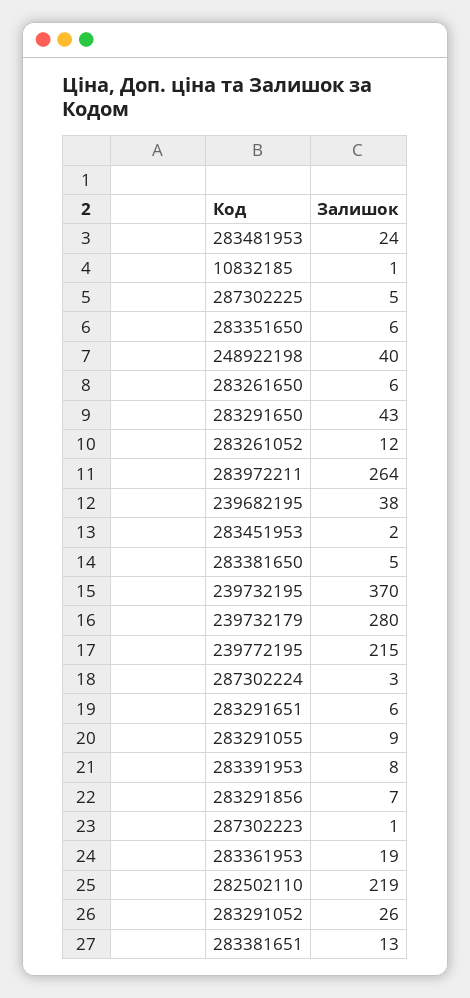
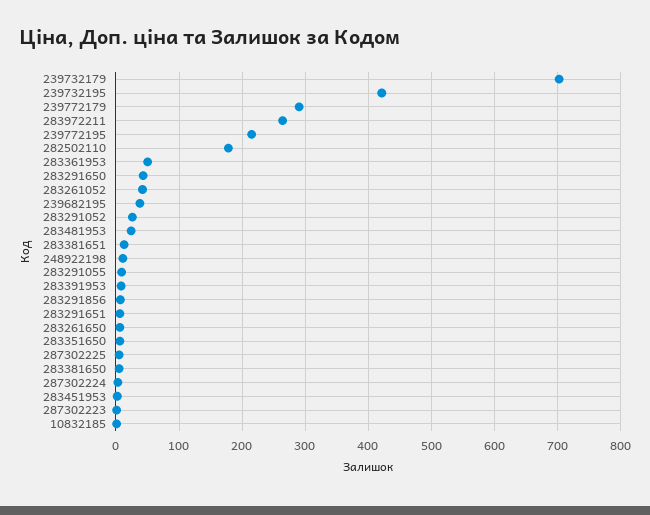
  {
    "283481953": 24,
    "10832185": 1,
    "287302225": 5,
    "283351650": 6,
-   "248922198": 40,
+   "248922198": 10,
    "283261650": 6,
    "283291650": 43,
-   "283261052": 12,
+   "283261052": 40,
    "283972211": 264,
    "239682195": 38,
    "283451953": 2,
    "283381650": 5,
-   "239732195": 370,
+   "239732195": 420,
-   "239732179": 280,
+   "239732179": 700,
    "239772195": 215,
    "287302224": 3,
    "283291651": 6,
    "283291055": 9,
    "283391953": 8,
    "283291856": 7,
    "287302223": 1,
-   "283361953": 19,
+   "283361953": 50,
-   "282502110": 219,
+   "282502110": 180,
    "283291052": 26,
-   "283381651": 13
+   "283381651": 13,
+   "239772179": 290
  }

